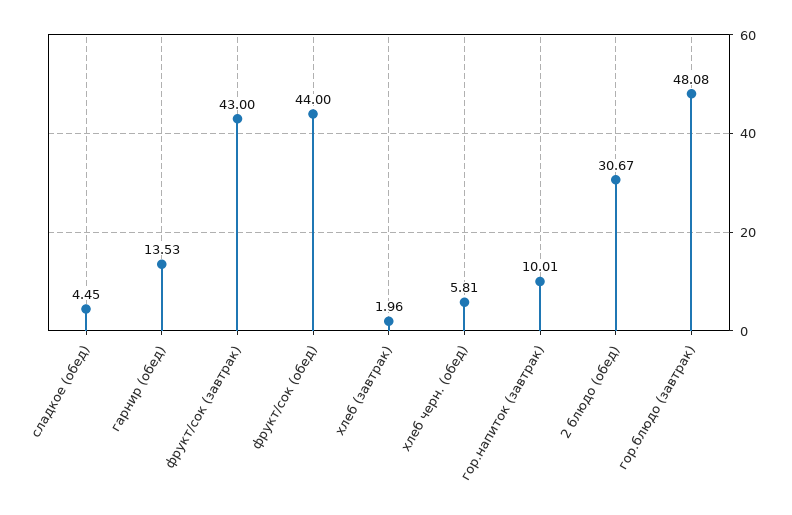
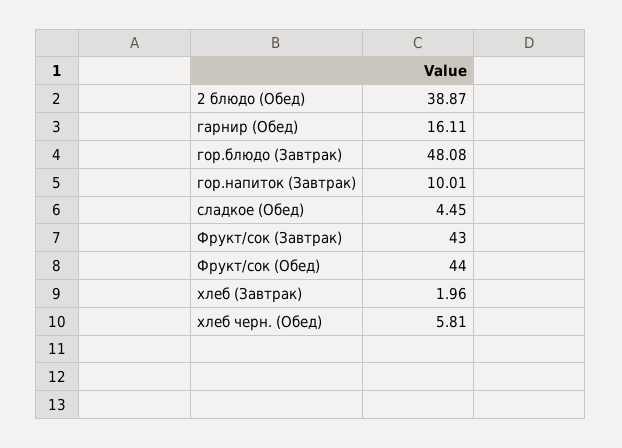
  {
    "сладкое (обед)": 4.45,
-   "гарнир (обед)": 13.53,
+   "гарнир (обед)": 16.11,
    "фрукт/сок (завтрак)": 43,
    "фрукт/сок (обед)": 44,
    "хлеб (завтрак)": 1.96,
    "хлеб черн. (обед)": 5.81,
    "гор.напиток (завтрак)": 10.01,
-   "2 блюдо (обед)": 30.67,
+   "2 блюдо (обед)": 38.87,
    "гор.блюдо (завтрак)": 48.08
  }

